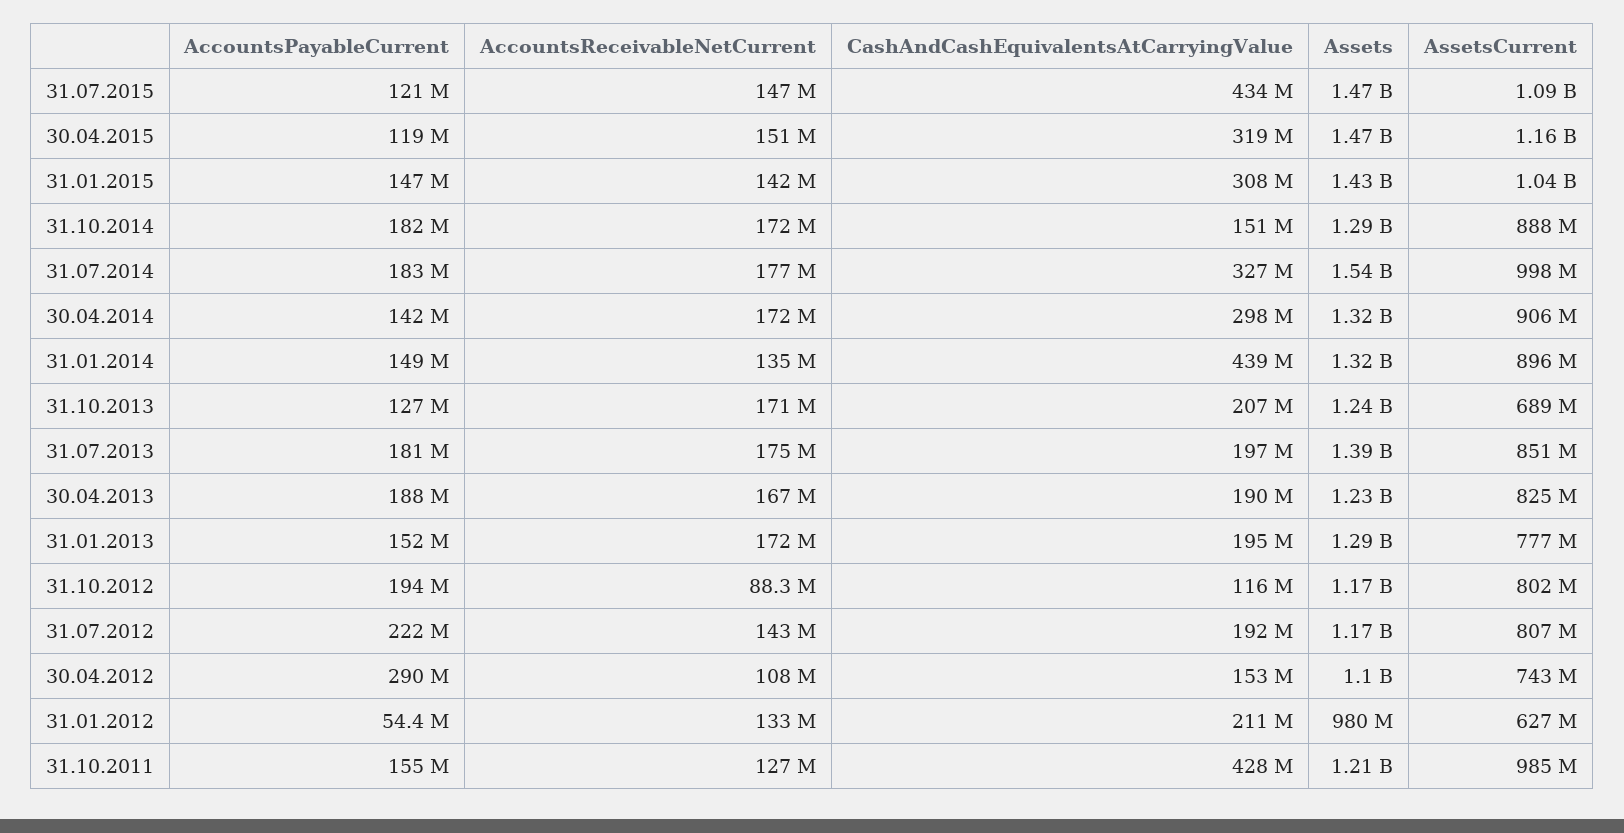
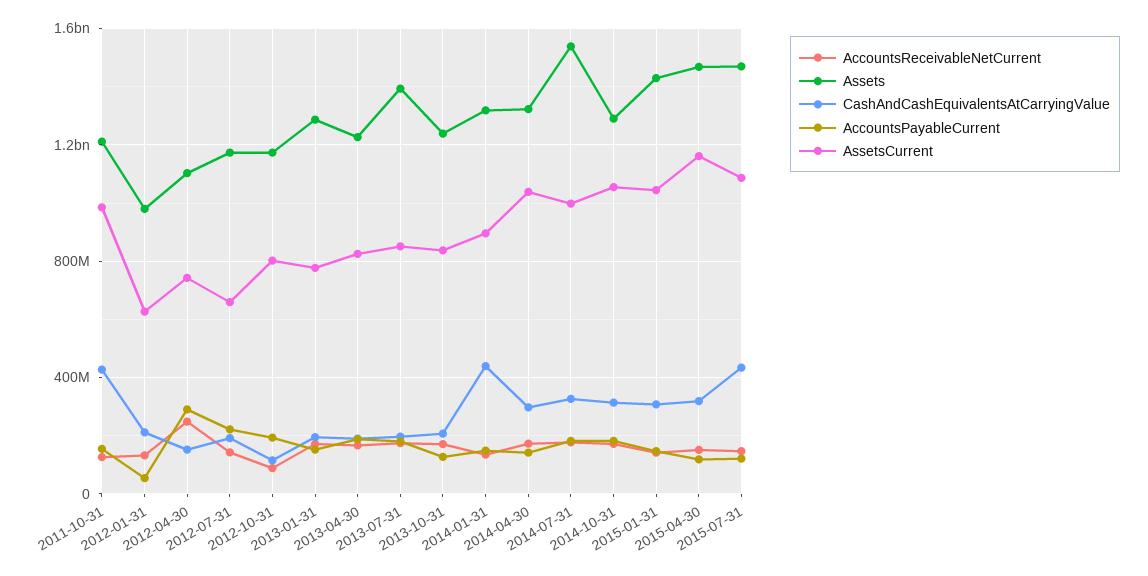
  {
    "AccountsPayableCurrent": {
      "31.07.2015": 121000000,
      "30.04.2015": 119000000,
      "31.01.2015": 147000000,
      "31.10.2014": 182000000,
      "31.07.2014": 183000000,
      "30.04.2014": 142000000,
      "31.01.2014": 149000000,
      "31.10.2013": 127000000,
      "31.07.2013": 181000000,
      "30.04.2013": 188000000,
      "31.01.2013": 152000000,
      "31.10.2012": 194000000,
      "31.07.2012": 222000000,
      "30.04.2012": 290000000,
      "31.01.2012": 54400000,
      "31.10.2011": 155000000
    },
    "AccountsReceivableNetCurrent": {
      "31.07.2015": 147000000,
      "30.04.2015": 151000000,
      "31.01.2015": 142000000,
      "31.10.2014": 172000000,
      "31.07.2014": 177000000,
      "30.04.2014": 172000000,
      "31.01.2014": 135000000,
      "31.10.2013": 171000000,
      "31.07.2013": 175000000,
      "30.04.2013": 167000000,
      "31.01.2013": 172000000,
      "31.10.2012": 88300000,
      "31.07.2012": 143000000,
-     "30.04.2012": 108000000,
+     "30.04.2012": 250000000,
      "31.01.2012": 133000000,
      "31.10.2011": 127000000
    },
    "CashAndCashEquivalentsAtCarryingValue": {
      "31.07.2015": 434000000,
      "30.04.2015": 319000000,
      "31.01.2015": 308000000,
-     "31.10.2014": 151000000,
+     "31.10.2014": 300000000,
      "31.07.2014": 327000000,
      "30.04.2014": 298000000,
      "31.01.2014": 439000000,
      "31.10.2013": 207000000,
      "31.07.2013": 197000000,
      "30.04.2013": 190000000,
      "31.01.2013": 195000000,
      "31.10.2012": 116000000,
      "31.07.2012": 192000000,
      "30.04.2012": 153000000,
      "31.01.2012": 211000000,
      "31.10.2011": 428000000
    },
    "Assets": {
      "31.07.2015": 1470000000,
      "30.04.2015": 1470000000,
      "31.01.2015": 1430000000,
      "31.10.2014": 1290000000,
      "31.07.2014": 1540000000,
      "30.04.2014": 1320000000,
      "31.01.2014": 1320000000,
      "31.10.2013": 1240000000,
      "31.07.2013": 1390000000,
      "30.04.2013": 1230000000,
      "31.01.2013": 1290000000,
      "31.10.2012": 1170000000,
      "31.07.2012": 1170000000,
      "30.04.2012": 1100000000,
      "31.01.2012": 980000000,
      "31.10.2011": 1210000000
    },
    "AssetsCurrent": {
      "31.07.2015": 1090000000,
      "30.04.2015": 1160000000,
      "31.01.2015": 1040000000,
-     "31.10.2014": 888000000,
+     "31.10.2014": 1050000000,
      "31.07.2014": 998000000,
-     "30.04.2014": 906000000,
+     "30.04.2014": 1050000000,
      "31.01.2014": 896000000,
-     "31.10.2013": 689000000,
+     "31.10.2013": 850000000,
      "31.07.2013": 851000000,
      "30.04.2013": 825000000,
      "31.01.2013": 777000000,
      "31.10.2012": 802000000,
-     "31.07.2012": 807000000,
+     "31.07.2012": 650000000,
      "30.04.2012": 743000000,
      "31.01.2012": 627000000,
      "31.10.2011": 985000000
    }
  }

